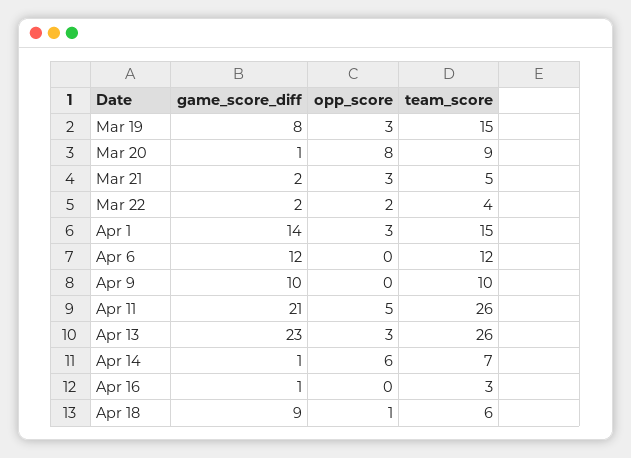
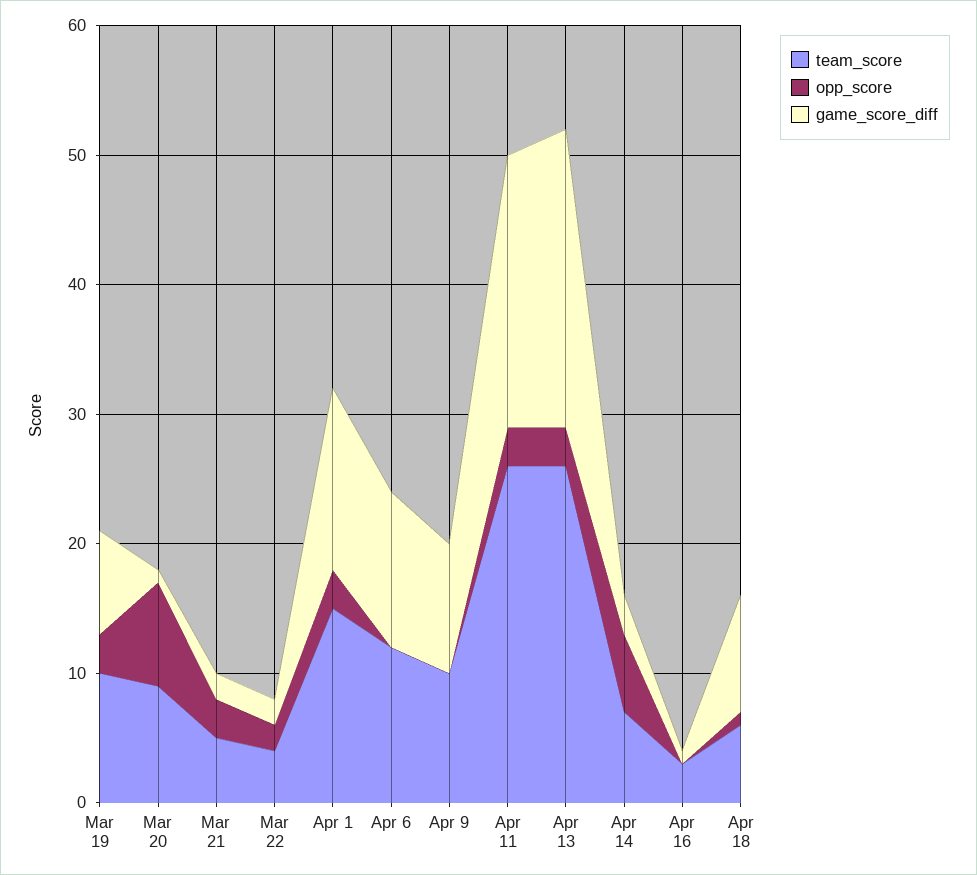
  {
    "game_score_diff": {
      "Mar 19": 8,
      "Mar 20": 1,
      "Mar 21": 2,
      "Mar 22": 2,
      "Apr 1": 14,
      "Apr 6": 12,
      "Apr 9": 10,
      "Apr 11": 21,
      "Apr 13": 23,
-     "Apr 14": 1,
+     "Apr 14": 3,
      "Apr 16": 1,
      "Apr 18": 9
    },
    "opp_score": {
      "Mar 19": 3,
      "Mar 20": 8,
      "Mar 21": 3,
      "Mar 22": 2,
      "Apr 1": 3,
      "Apr 6": 0,
      "Apr 9": 0,
-     "Apr 11": 5,
+     "Apr 11": 3,
      "Apr 13": 3,
      "Apr 14": 6,
      "Apr 16": 0,
      "Apr 18": 1
    },
    "team_score": {
-     "Mar 19": 15,
+     "Mar 19": 10,
      "Mar 20": 9,
      "Mar 21": 5,
      "Mar 22": 4,
      "Apr 1": 15,
      "Apr 6": 12,
      "Apr 9": 10,
      "Apr 11": 26,
      "Apr 13": 26,
      "Apr 14": 7,
      "Apr 16": 3,
      "Apr 18": 6
    }
  }

